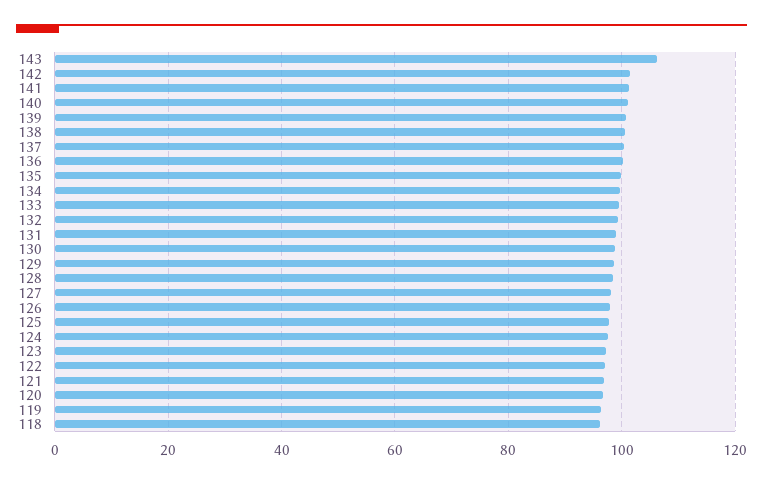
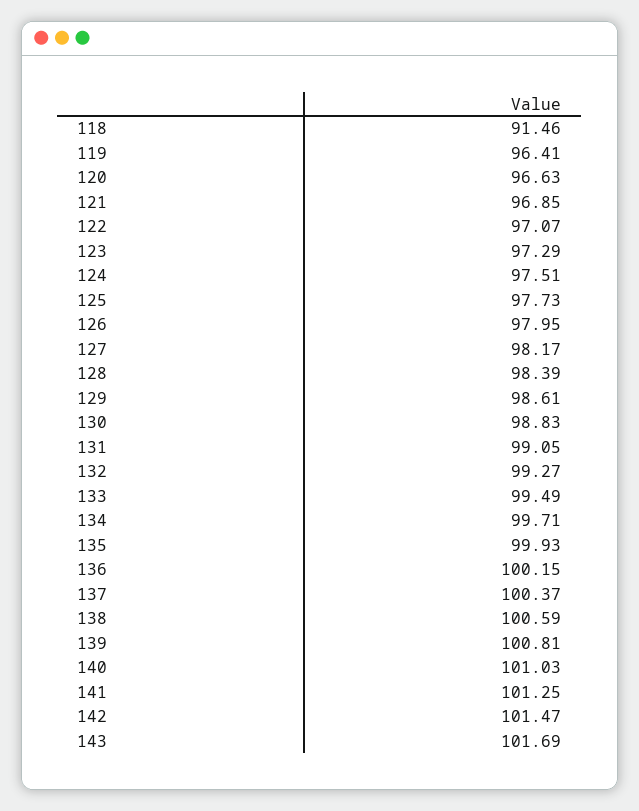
  {
-   "143": 106,
+   "143": 101.69,
    "142": 101.47,
    "141": 101.25,
    "140": 101.03,
    "139": 100.81,
    "138": 100.59,
    "137": 100.37,
    "136": 100.15,
    "135": 99.93,
    "134": 99.71,
    "133": 99.49,
    "132": 99.27,
    "131": 99.05,
    "130": 98.83,
    "129": 98.61,
    "128": 98.39,
    "127": 98.17,
    "126": 97.95,
    "125": 97.73,
    "124": 97.51,
    "123": 97.29,
    "122": 97.07,
    "121": 96.85,
    "120": 96.63,
    "119": 96.41,
-   "118": 96
+   "118": 91.46
  }

